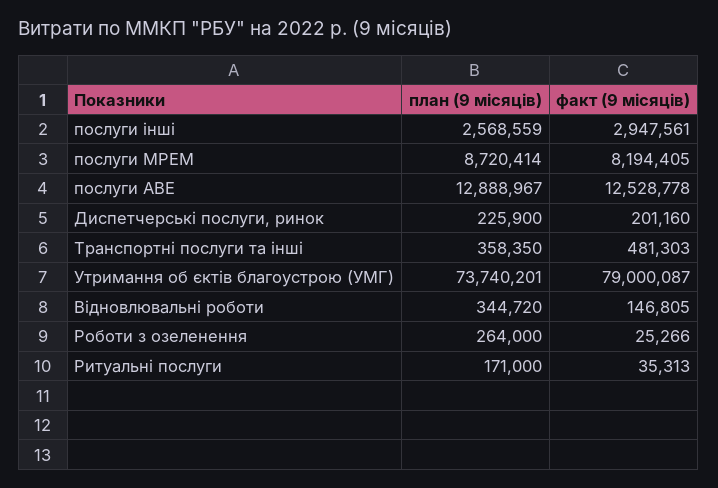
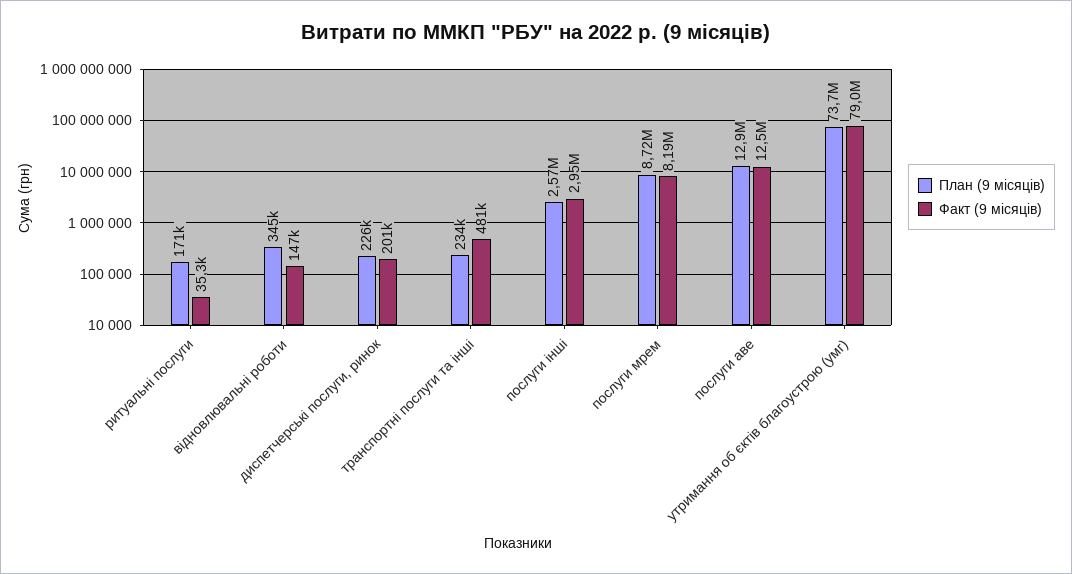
  {
    "план (9 місяців)": {
      "послуги інші": 2568559,
      "послуги МРЕМ": 8720414,
      "послуги АВЕ": 12888967,
      "Диспетчерські послуги, ринок": 225900,
-     "Транспортні послуги та інші": 358350,
+     "Транспортні послуги та інші": 234000,
      "Утримання об єктів благоустрою (УМГ)": 73740201,
      "Відновлювальні роботи": 344720,
-     "Роботи з озеленення": 264000,
      "Ритуальні послуги": 171000
    },
    "факт (9 місяців)": {
      "послуги інші": 2947561,
      "послуги МРЕМ": 8194405,
      "послуги АВЕ": 12528778,
      "Диспетчерські послуги, ринок": 201160,
      "Транспортні послуги та інші": 481303,
      "Утримання об єктів благоустрою (УМГ)": 79000087,
      "Відновлювальні роботи": 146805,
-     "Роботи з озеленення": 25266,
      "Ритуальні послуги": 35313
    }
  }

